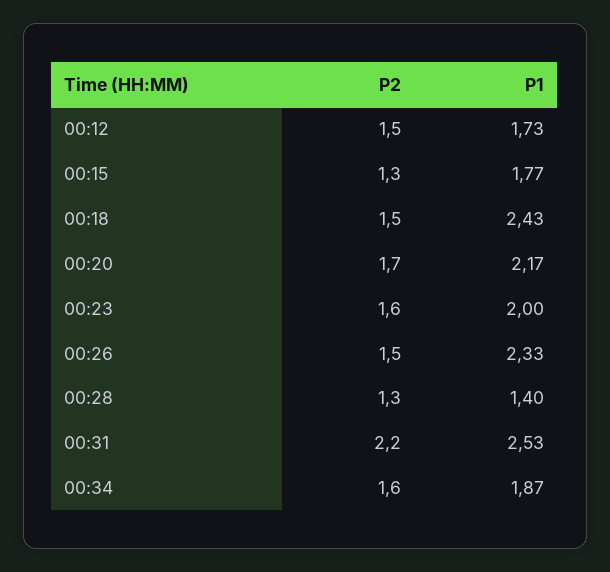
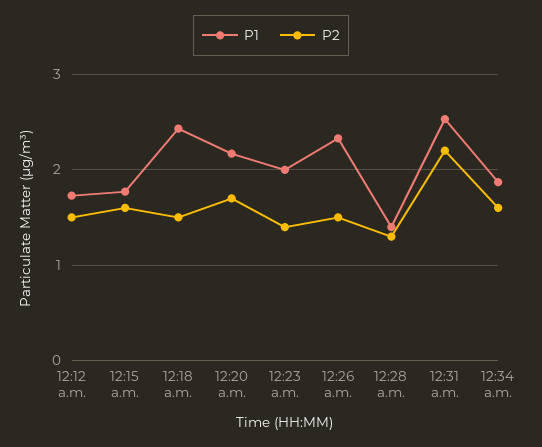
  {
    "P2": {
      "00:12": 1.5,
-     "00:15": 1.3,
+     "00:15": 1.6,
      "00:18": 1.5,
      "00:20": 1.7,
-     "00:23": 1.6,
+     "00:23": 1.4,
      "00:26": 1.5,
      "00:28": 1.3,
      "00:31": 2.2,
      "00:34": 1.6
    },
    "P1": {
      "00:12": 1.73,
      "00:15": 1.77,
      "00:18": 2.43,
      "00:20": 2.17,
      "00:23": 2,
      "00:26": 2.33,
      "00:28": 1.4,
      "00:31": 2.53,
      "00:34": 1.87
    }
  }

